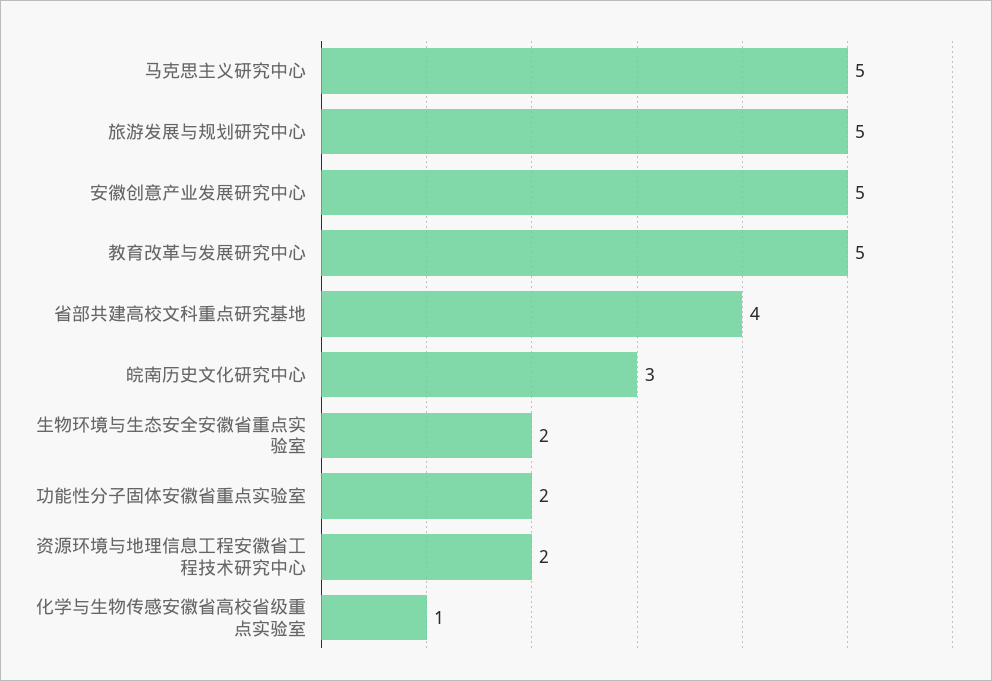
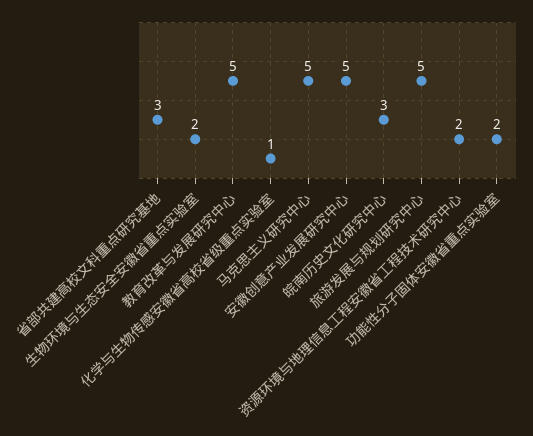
  {
    "马克思主义研究中心": 5,
    "旅游发展与规划研究中心": 5,
    "安徽创意产业发展研究中心": 5,
    "教育改革与发展研究中心": 5,
-   "省部共建高校文科重点研究基地": 4,
+   "省部共建高校文科重点研究基地": 3,
    "皖南历史文化研究中心": 3,
    "生物环境与生态安全安徽省重点实验室": 2,
    "功能性分子固体安徽省重点实验室": 2,
    "资源环境与地理信息工程安徽省工程技术研究中心": 2,
    "化学与生物传感安徽省高校省级重点实验室": 1
  }

